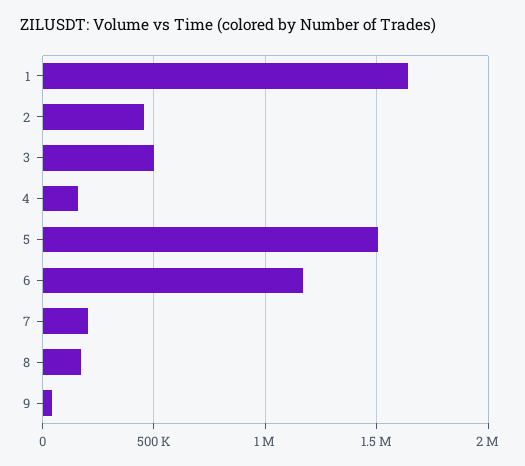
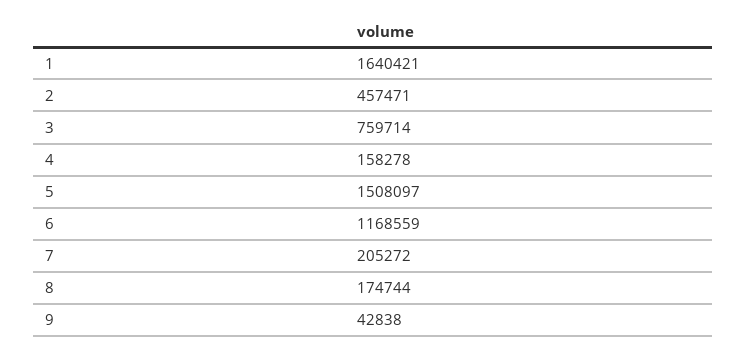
  {
    "1": 1640421,
    "2": 457471,
-   "3": 500000,
+   "3": 759714,
    "4": 158278,
    "5": 1508097,
    "6": 1168559,
    "7": 205272,
    "8": 174744,
    "9": 42838
  }

